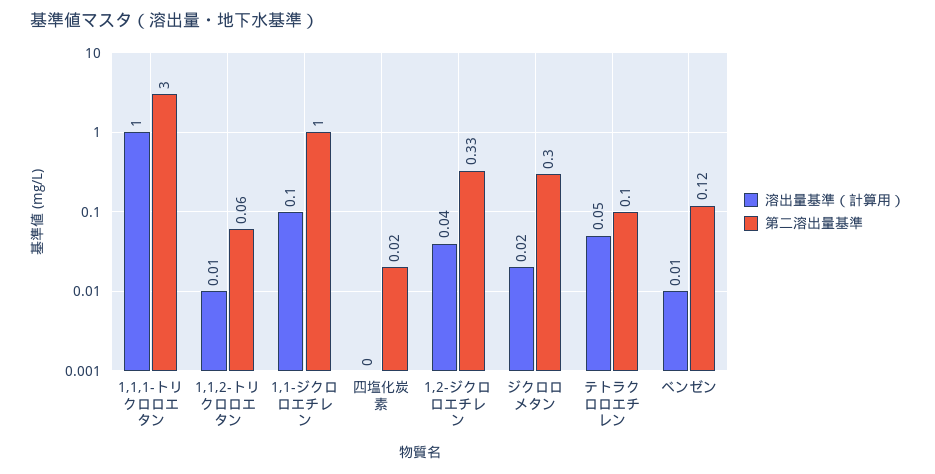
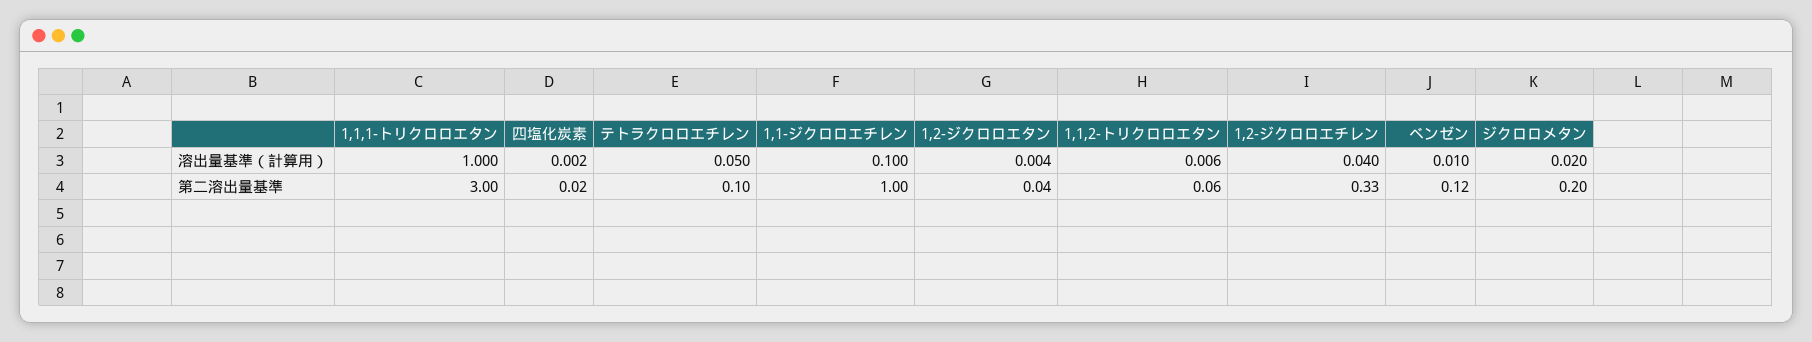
  {
    "溶出量基準（計算用）": {
      "1,1,1-トリクロロエタン": 1,
      "1,1,2-トリクロロエタン": 0.006,
      "1,1-ジクロロエチレン": 0.1,
      "四塩化炭素": 0.002,
      "1,2-ジクロロエチレン": 0.04,
      "ジクロロメタン": 0.02,
      "テトラクロロエチレン": 0.05,
-     "ベンゼン": 0.01
+     "ベンゼン": 0.01,
+     "1,2-ジクロロエタン": 0.004
    },
    "第二溶出量基準": {
      "1,1,1-トリクロロエタン": 3,
      "1,1,2-トリクロロエタン": 0.06,
      "1,1-ジクロロエチレン": 1,
      "四塩化炭素": 0.02,
      "1,2-ジクロロエチレン": 0.33,
-     "ジクロロメタン": 0.3,
+     "ジクロロメタン": 0.2,
      "テトラクロロエチレン": 0.1,
-     "ベンゼン": 0.12
+     "ベンゼン": 0.12,
+     "1,2-ジクロロエタン": 0.04
    }
  }

